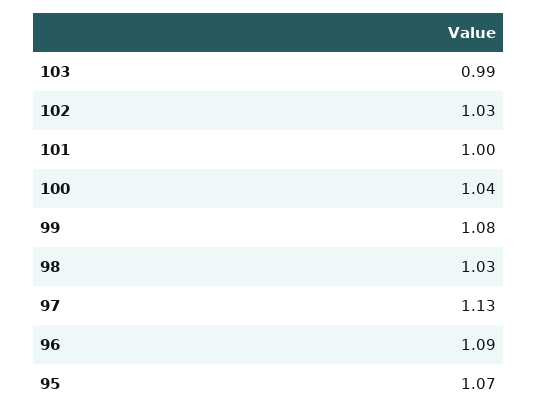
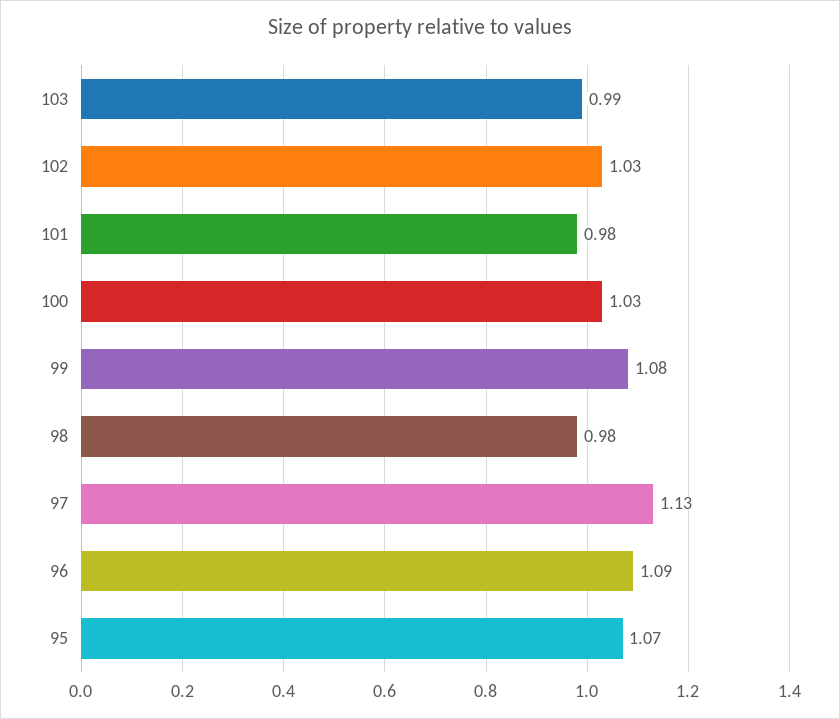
  {
    "103": 0.99,
    "102": 1.03,
-   "101": 1,
+   "101": 0.98,
-   "100": 1.04,
+   "100": 1.03,
    "99": 1.08,
-   "98": 1.03,
+   "98": 0.98,
    "97": 1.13,
    "96": 1.09,
    "95": 1.07
  }

